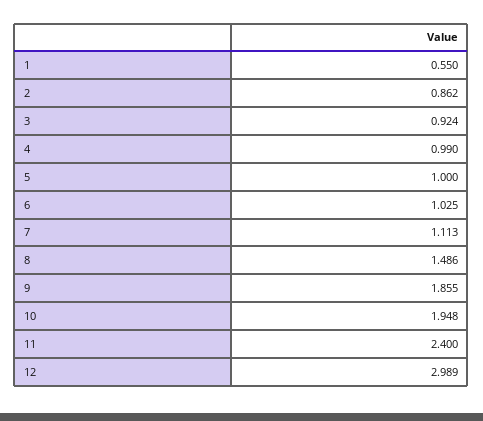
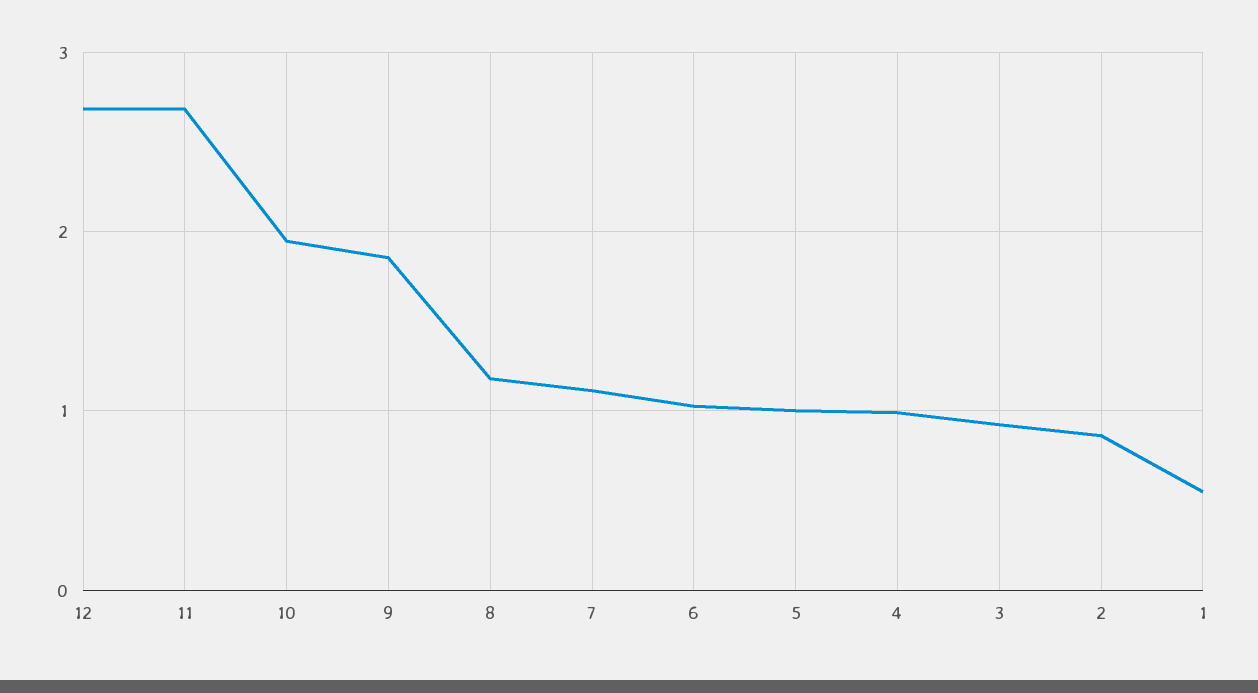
  {
    "1": 0.55,
    "2": 0.862,
    "3": 0.924,
    "4": 0.99,
    "5": 1,
    "6": 1.025,
    "7": 1.113,
-   "8": 1.486,
+   "8": 1.2,
    "9": 1.855,
    "10": 1.948,
-   "11": 2.4,
+   "11": 2.7,
-   "12": 2.989
+   "12": 2.7
  }

